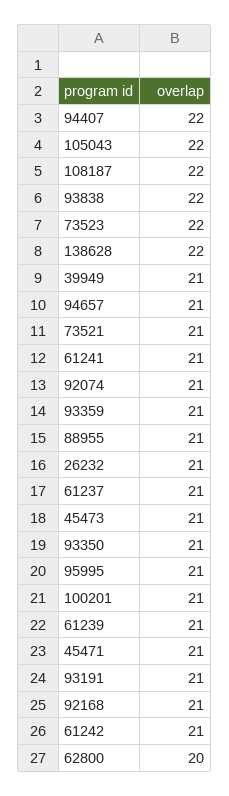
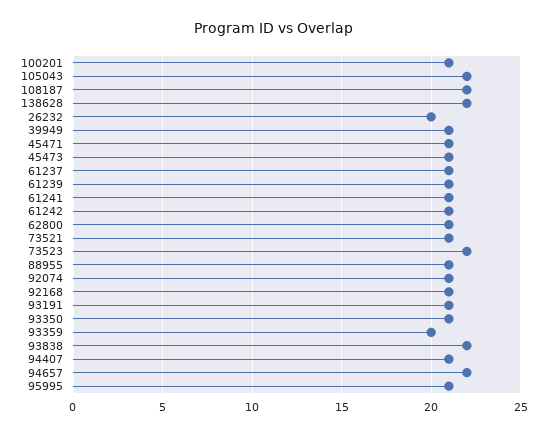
  {
-   "94407": 22,
+   "94407": 21,
    "105043": 22,
    "108187": 22,
    "93838": 22,
    "73523": 22,
    "138628": 22,
    "39949": 21,
-   "94657": 21,
+   "94657": 22,
    "73521": 21,
    "61241": 21,
    "92074": 21,
-   "93359": 21,
+   "93359": 20,
    "88955": 21,
-   "26232": 21,
+   "26232": 20,
    "61237": 21,
    "45473": 21,
    "93350": 21,
    "95995": 21,
    "100201": 21,
    "61239": 21,
    "45471": 21,
    "93191": 21,
    "92168": 21,
    "61242": 21,
-   "62800": 20
+   "62800": 21
  }

